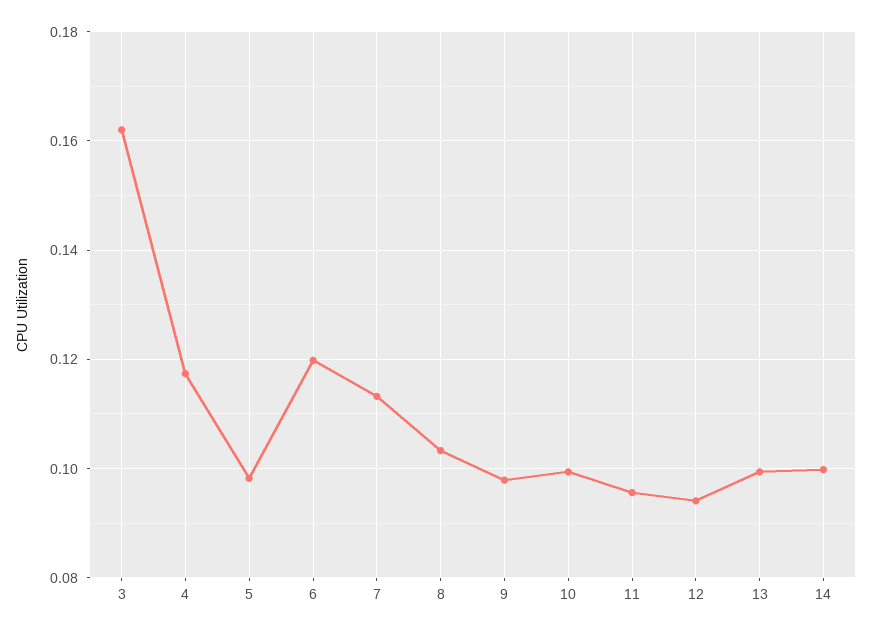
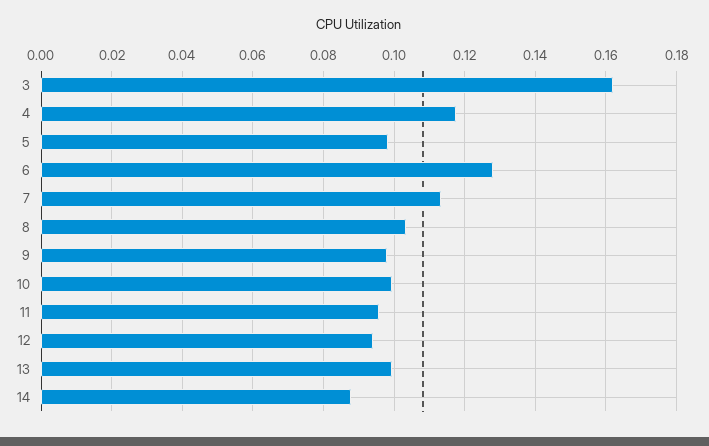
  {
    "3": 0.162,
    "4": 0.118,
    "5": 0.098,
-   "6": 0.12,
+   "6": 0.128,
    "7": 0.114,
    "8": 0.104,
    "9": 0.098,
    "10": 0.1,
    "11": 0.096,
    "12": 0.094,
    "13": 0.1,
-   "14": 0.1
+   "14": 0.088
  }

